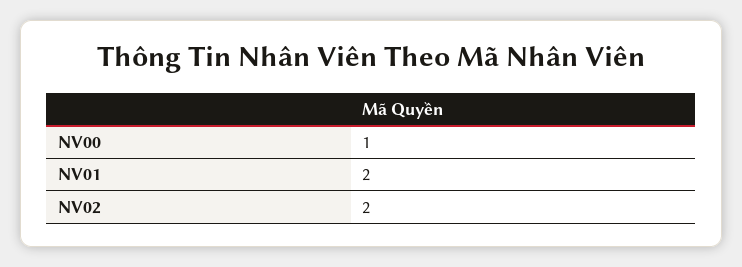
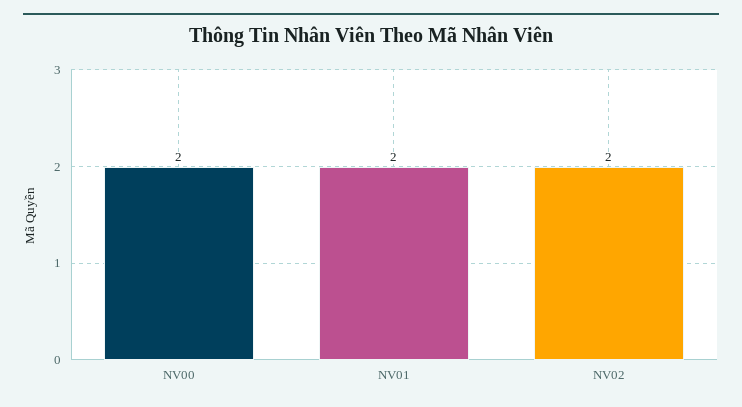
  {
-   "NV00": 1,
+   "NV00": 2,
    "NV01": 2,
    "NV02": 2
  }

